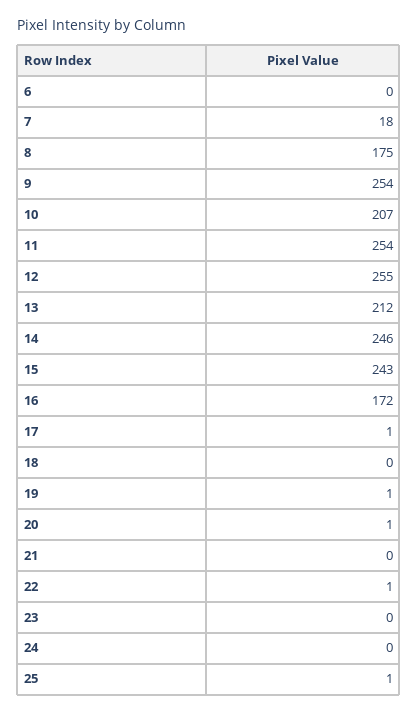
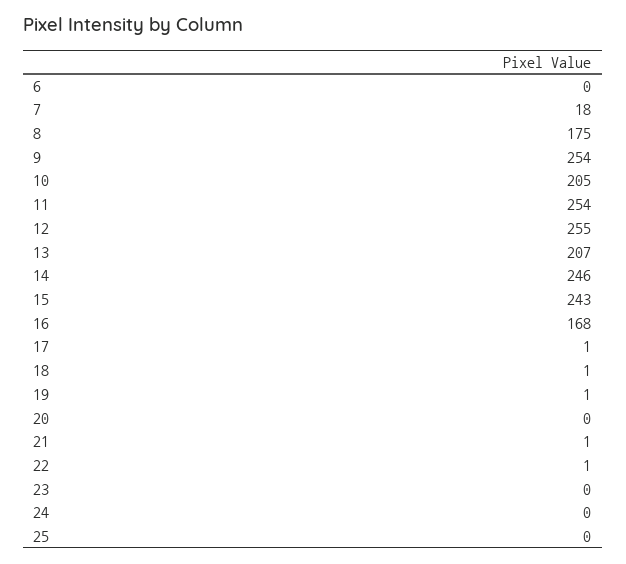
  {
    "6": 0,
    "7": 18,
    "8": 175,
    "9": 254,
-   "10": 207,
+   "10": 205,
    "11": 254,
    "12": 255,
-   "13": 212,
+   "13": 207,
    "14": 246,
    "15": 243,
-   "16": 172,
+   "16": 168,
    "17": 1,
-   "18": 0,
+   "18": 1,
    "19": 1,
-   "20": 1,
+   "20": 0,
-   "21": 0,
+   "21": 1,
    "22": 1,
    "23": 0,
    "24": 0,
-   "25": 1
+   "25": 0
  }

